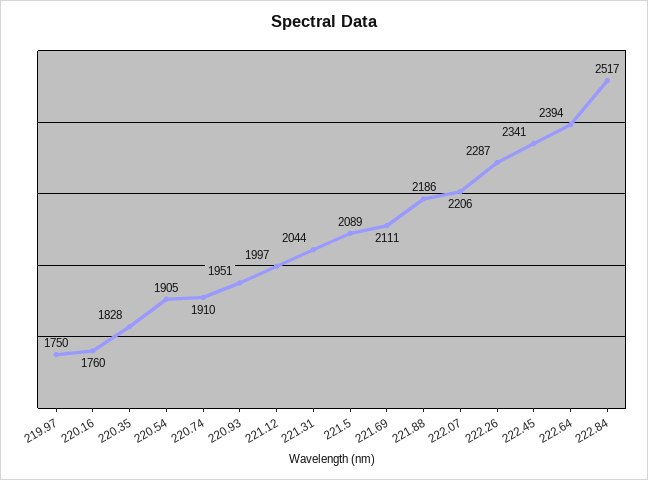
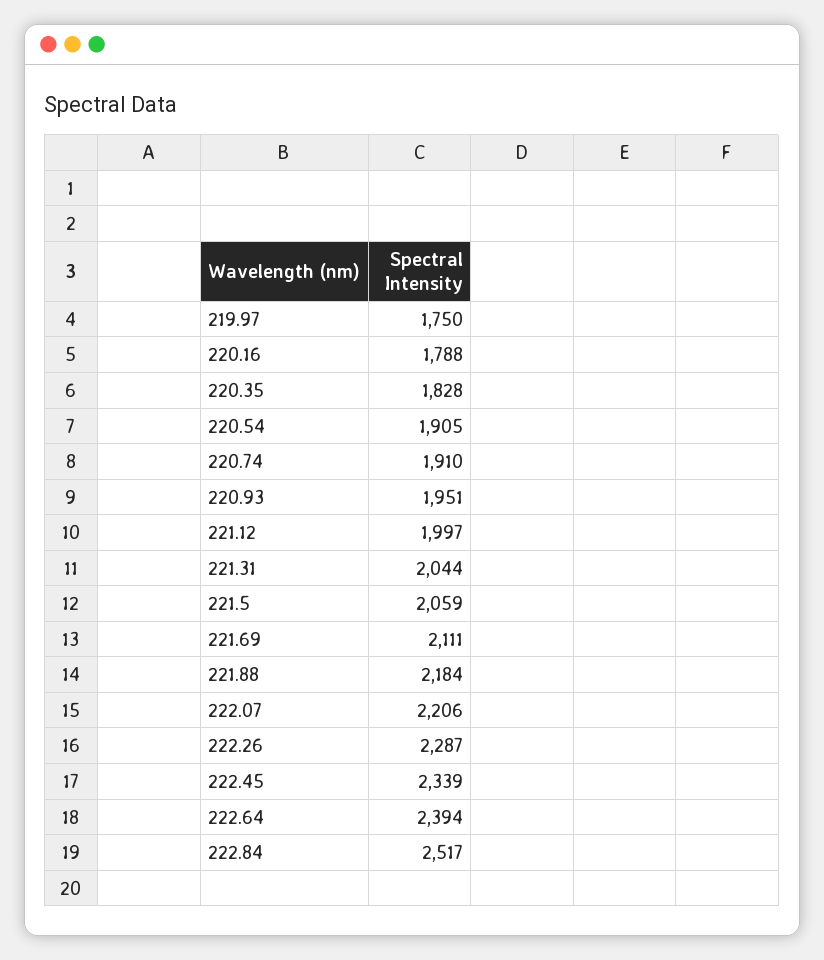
  {
    "219.97": 1750,
-   "220.16": 1760,
+   "220.16": 1788,
    "220.35": 1828,
    "220.54": 1905,
    "220.74": 1910,
    "220.93": 1951,
    "221.12": 1997,
    "221.31": 2044,
-   "221.5": 2089,
+   "221.5": 2059,
    "221.69": 2111,
-   "221.88": 2186,
+   "221.88": 2184,
    "222.07": 2206,
    "222.26": 2287,
-   "222.45": 2341,
+   "222.45": 2339,
    "222.64": 2394,
    "222.84": 2517
  }

